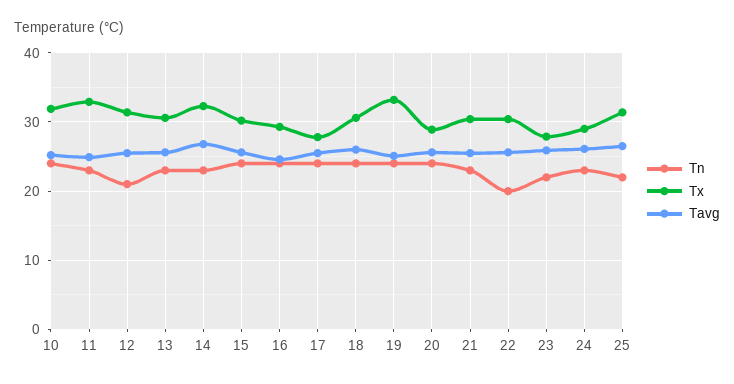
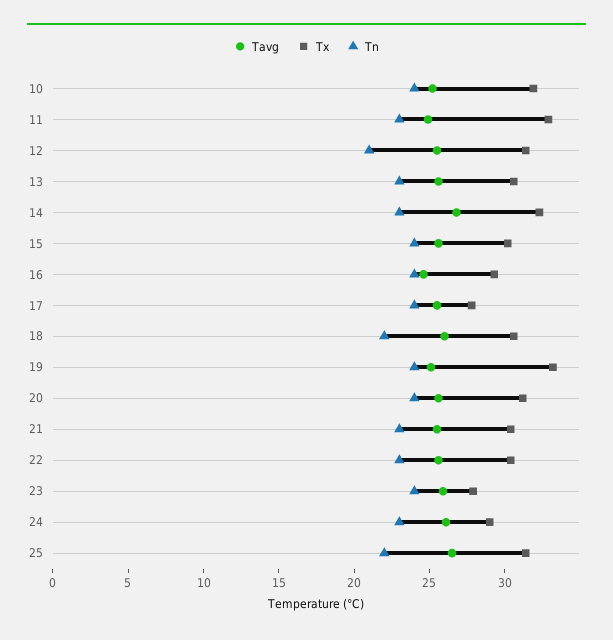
  {
    "Tn": {
      "10": 24,
      "11": 23,
      "12": 21,
      "13": 23,
      "14": 23,
      "15": 24,
      "16": 24,
      "17": 24,
-     "18": 24,
+     "18": 22,
      "19": 24,
      "20": 24,
      "21": 23,
-     "22": 20,
+     "22": 23,
-     "23": 22,
+     "23": 24,
      "24": 23,
      "25": 22
    },
    "Tx": {
      "10": 32,
      "11": 33,
      "12": 31,
      "13": 31,
      "14": 32,
      "15": 30,
      "16": 29,
      "17": 28,
      "18": 31,
      "19": 33,
-     "20": 29,
+     "20": 31,
      "21": 30,
      "22": 30,
      "23": 28,
      "24": 29,
      "25": 31
    },
    "Tavg": {
      "10": 25,
      "11": 25,
      "12": 26,
      "13": 26,
      "14": 27,
      "15": 26,
      "16": 25,
      "17": 26,
      "18": 26,
      "19": 25,
      "20": 26,
      "21": 26,
      "22": 26,
      "23": 26,
      "24": 26,
      "25": 27
    }
  }

